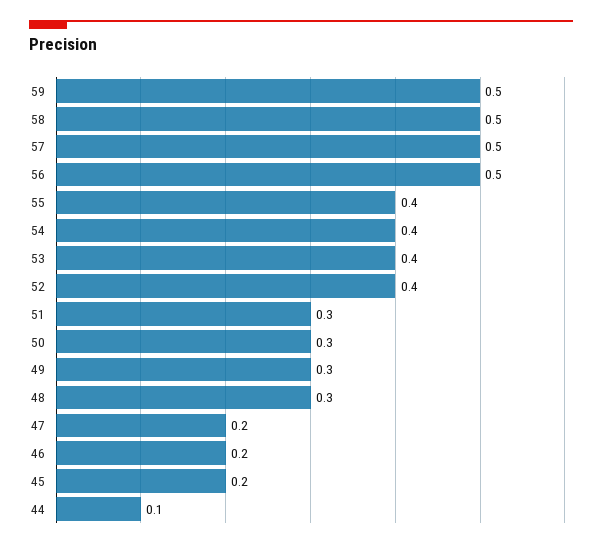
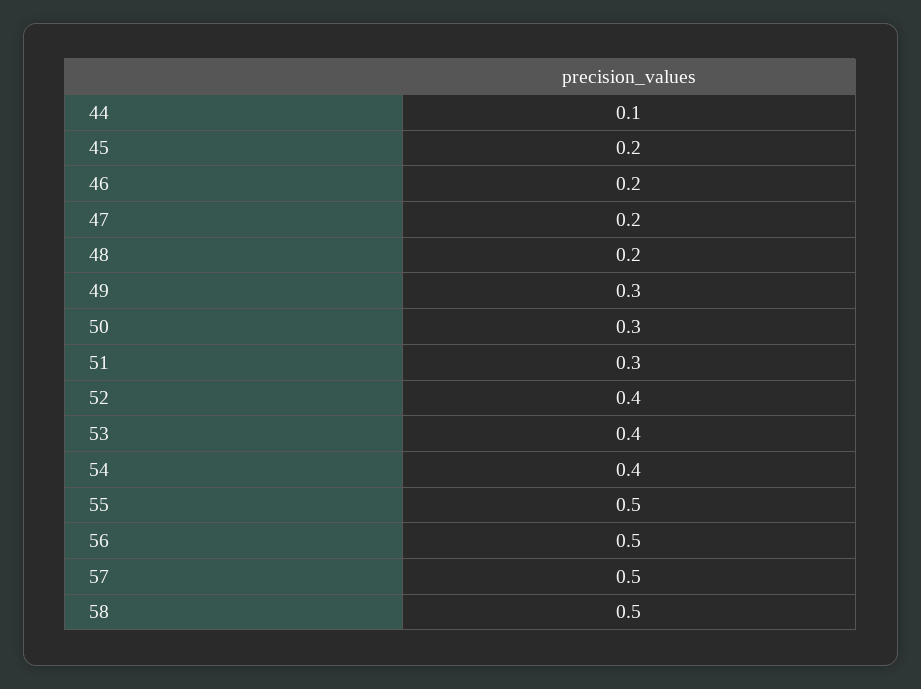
  {
-   "59": 0.5,
    "58": 0.5,
    "57": 0.5,
    "56": 0.5,
-   "55": 0.4,
+   "55": 0.5,
    "54": 0.4,
    "53": 0.4,
    "52": 0.4,
    "51": 0.3,
    "50": 0.3,
    "49": 0.3,
-   "48": 0.3,
+   "48": 0.2,
    "47": 0.2,
    "46": 0.2,
    "45": 0.2,
    "44": 0.1
  }

